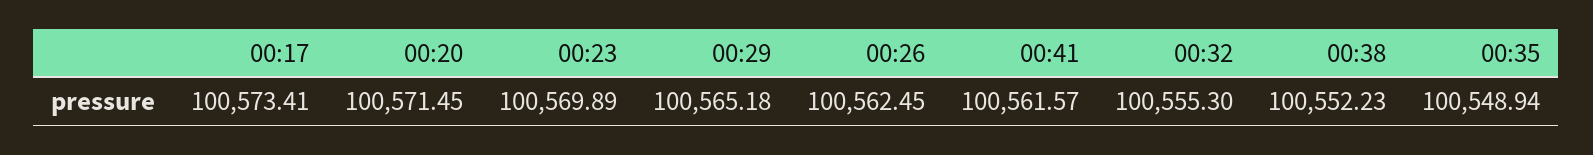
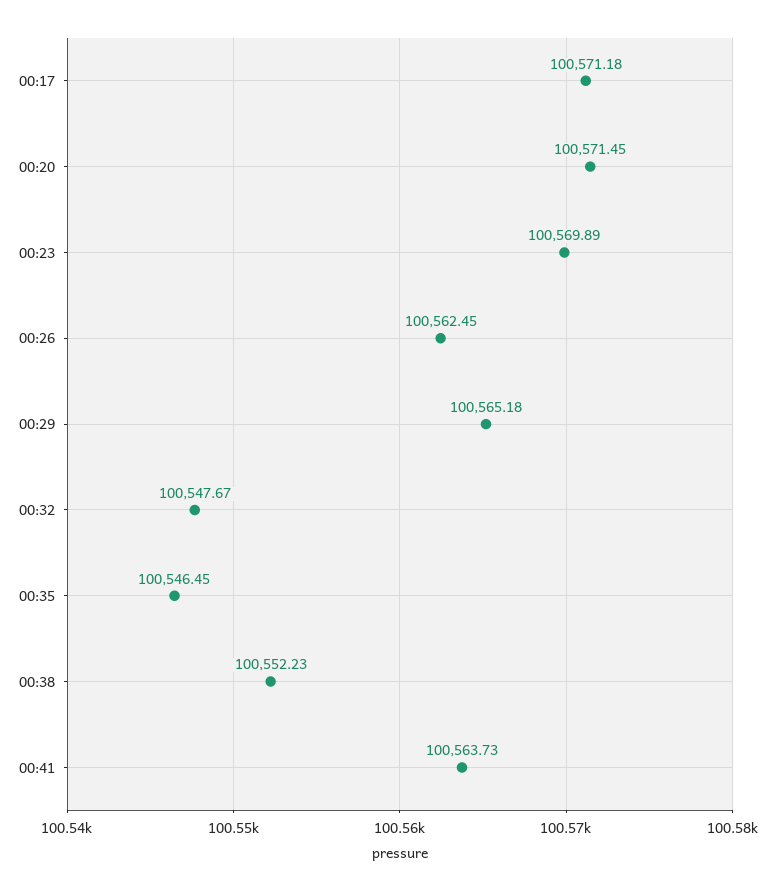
  {
-   "00:17": 100573.41,
+   "00:17": 100571.18,
    "00:20": 100571.45,
    "00:23": 100569.89,
    "00:29": 100565.18,
    "00:26": 100562.45,
-   "00:41": 100561.57,
+   "00:41": 100563.73,
-   "00:32": 100555.3,
+   "00:32": 100547.67,
    "00:38": 100552.23,
-   "00:35": 100548.94
+   "00:35": 100546.45
  }

